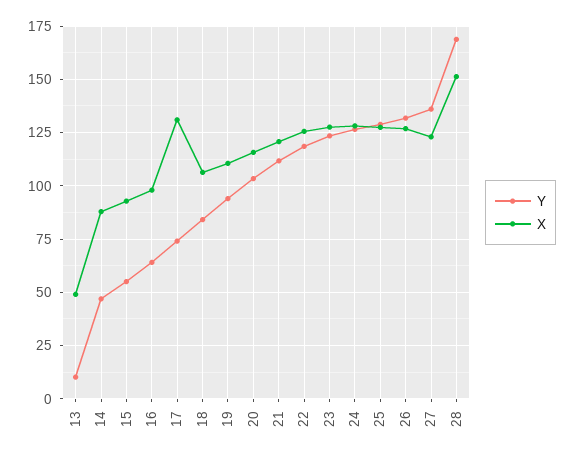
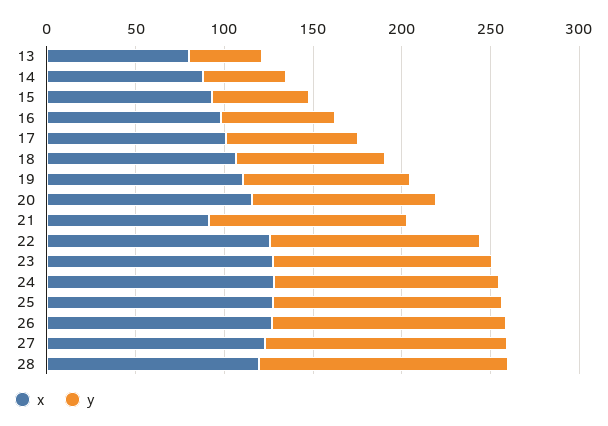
  {
    "Y": {
-     "13": 10,
+     "13": 40,
      "14": 45,
      "15": 55,
      "16": 65,
      "17": 75,
      "18": 85,
      "19": 95,
      "20": 105,
      "21": 110,
      "22": 120,
      "23": 125,
      "24": 125,
      "25": 130,
      "26": 130,
      "27": 135,
-     "28": 170
+     "28": 140
    },
    "X": {
-     "13": 50,
+     "13": 80,
      "14": 90,
      "15": 95,
      "16": 100,
-     "17": 130,
+     "17": 100,
      "18": 105,
      "19": 110,
      "20": 115,
-     "21": 120,
+     "21": 90,
      "22": 125,
      "23": 130,
      "24": 130,
      "25": 125,
      "26": 125,
      "27": 125,
-     "28": 150
+     "28": 120
    }
  }

